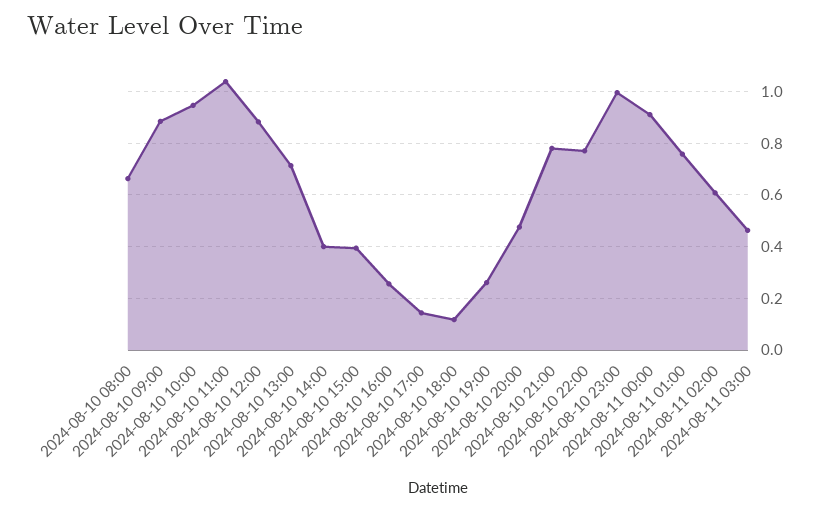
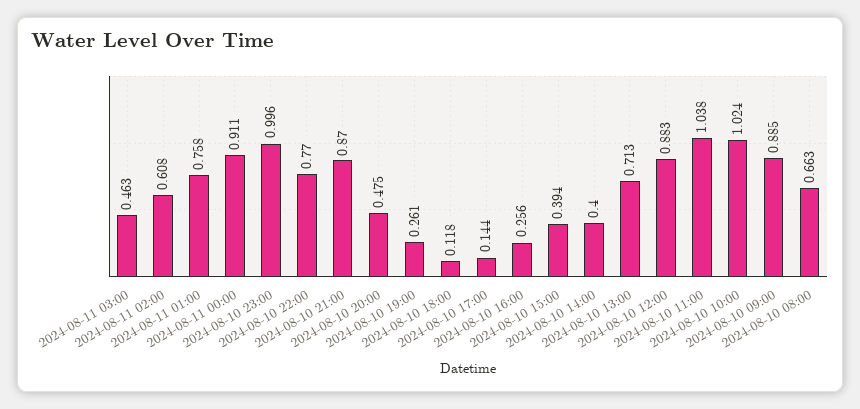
  {
    "2024-08-10 08:00": 0.663,
    "2024-08-10 09:00": 0.885,
-   "2024-08-10 10:00": 0.95,
+   "2024-08-10 10:00": 1.024,
    "2024-08-10 11:00": 1.038,
    "2024-08-10 12:00": 0.883,
    "2024-08-10 13:00": 0.713,
    "2024-08-10 14:00": 0.4,
    "2024-08-10 15:00": 0.394,
    "2024-08-10 16:00": 0.256,
    "2024-08-10 17:00": 0.144,
    "2024-08-10 18:00": 0.118,
    "2024-08-10 19:00": 0.261,
    "2024-08-10 20:00": 0.475,
-   "2024-08-10 21:00": 0.775,
+   "2024-08-10 21:00": 0.87,
    "2024-08-10 22:00": 0.77,
    "2024-08-10 23:00": 0.996,
    "2024-08-11 00:00": 0.911,
    "2024-08-11 01:00": 0.758,
    "2024-08-11 02:00": 0.608,
    "2024-08-11 03:00": 0.463
  }

